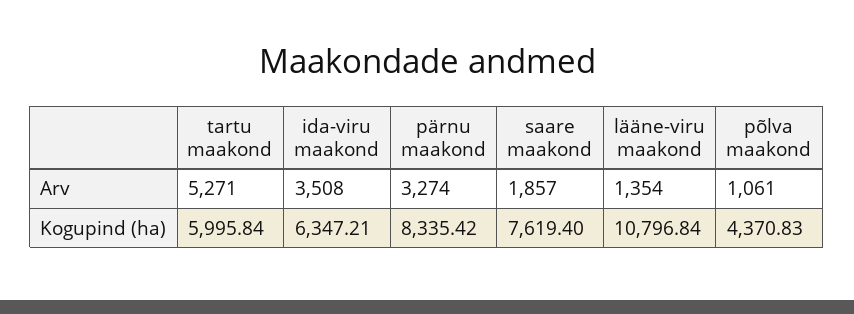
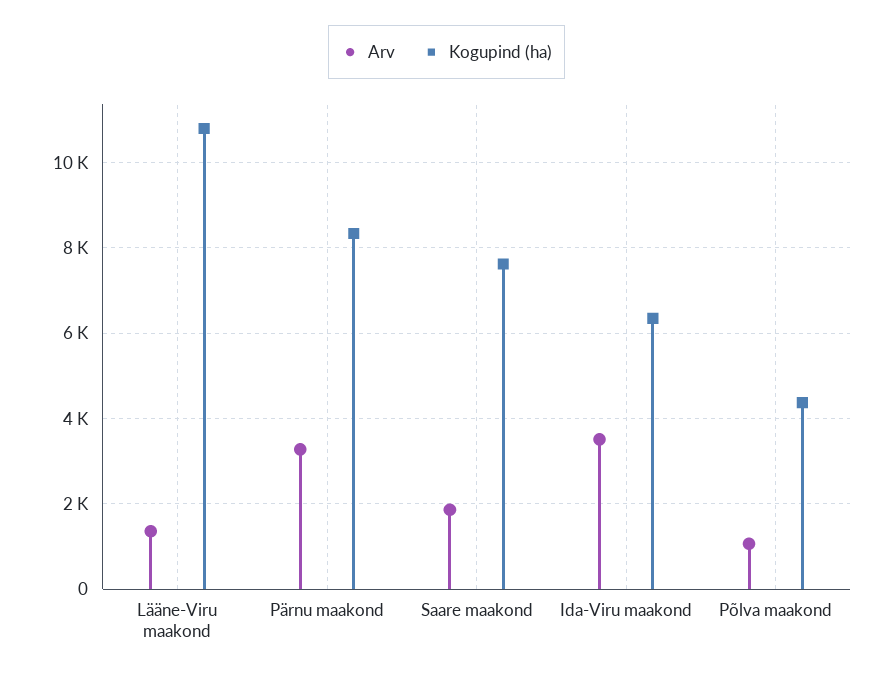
  {
    "Arv": {
-     "tartu maakond": 5271,
      "ida-viru maakond": 3508,
      "pärnu maakond": 3274,
      "saare maakond": 1857,
      "lääne-viru maakond": 1354,
      "põlva maakond": 1061
    },
    "Kogupind (ha)": {
-     "tartu maakond": 5995.84,
      "ida-viru maakond": 6347.21,
      "pärnu maakond": 8335.42,
      "saare maakond": 7619.4,
      "lääne-viru maakond": 10796.84,
      "põlva maakond": 4370.83
    }
  }

